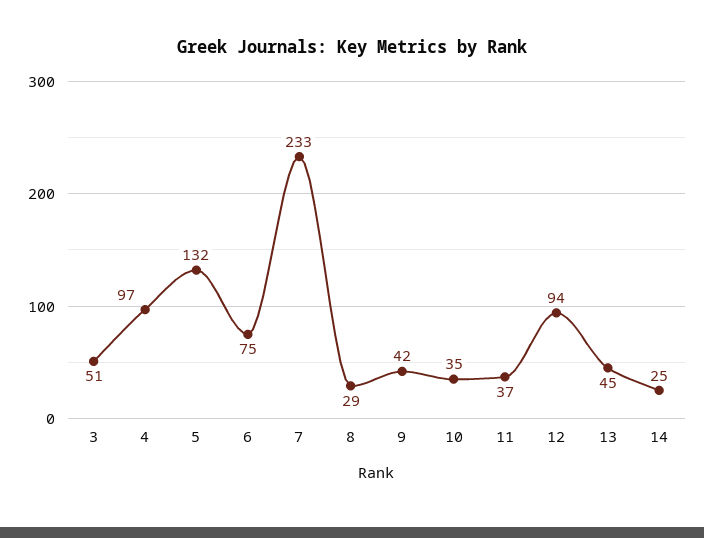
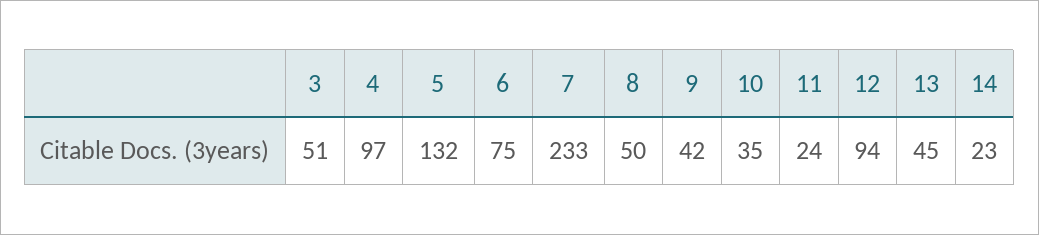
  {
    "3": 51,
    "4": 97,
    "5": 132,
    "6": 75,
    "7": 233,
-   "8": 29,
+   "8": 50,
    "9": 42,
    "10": 35,
-   "11": 37,
+   "11": 24,
    "12": 94,
    "13": 45,
-   "14": 25
+   "14": 23
  }

